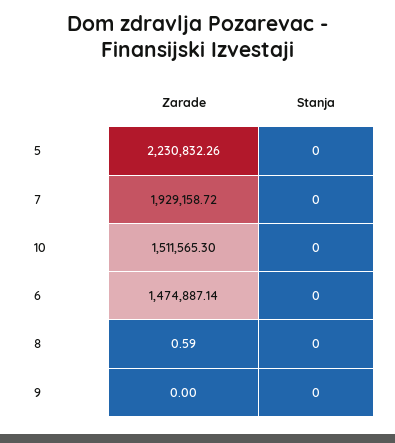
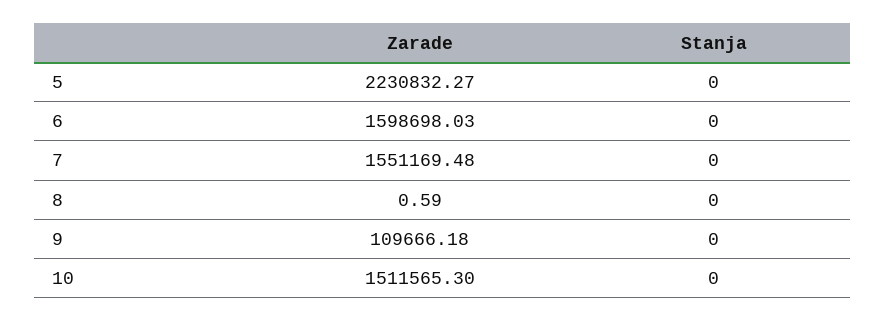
  {
    "Zarade": {
-     "5": 2230832.26,
+     "5": 2230832.27,
-     "7": 1929158.72,
+     "7": 1551169.48,
      "10": 1511565.3,
-     "6": 1474887.14,
+     "6": 1598698.03,
      "8": 0.59,
-     "9": 0
+     "9": 109666.18
    },
    "Stanja": {
      "5": 0,
      "7": 0,
      "10": 0,
      "6": 0,
      "8": 0,
      "9": 0
    }
  }

